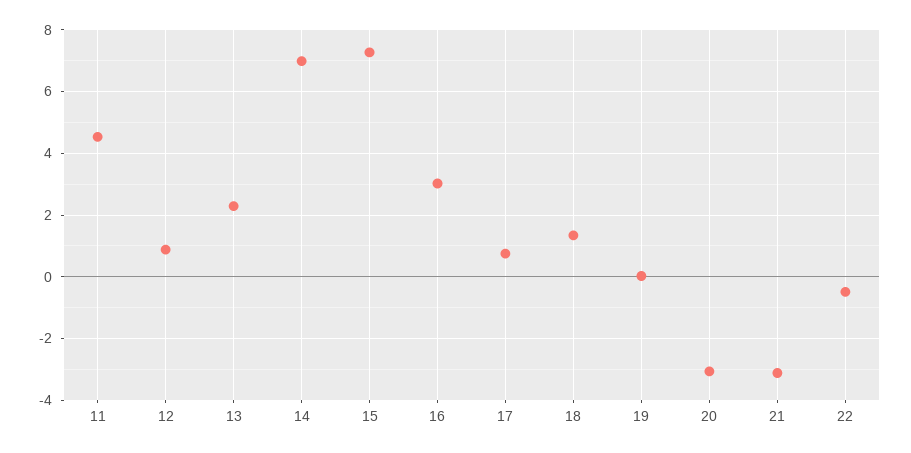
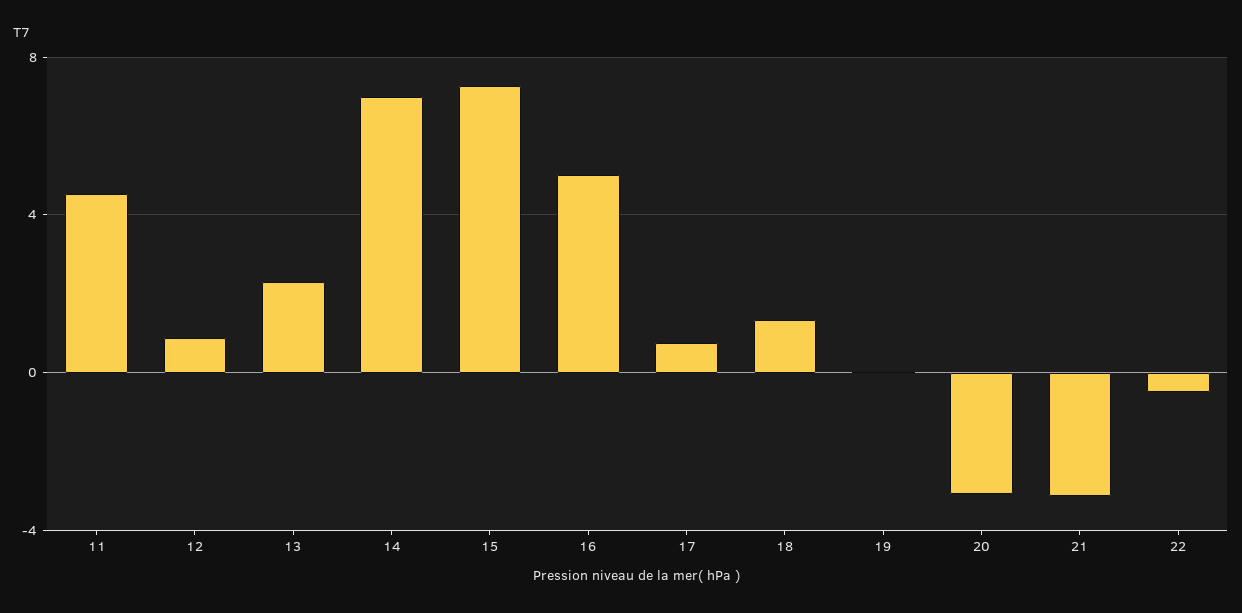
  {
    "11": 4.6,
    "12": 0.8,
    "13": 2.2,
    "14": 7,
    "15": 7.2,
-   "16": 3,
+   "16": 5,
    "17": 0.8,
    "18": 1.4,
    "19": 0,
    "20": -3,
    "21": -3.2,
    "22": -0.4
  }

